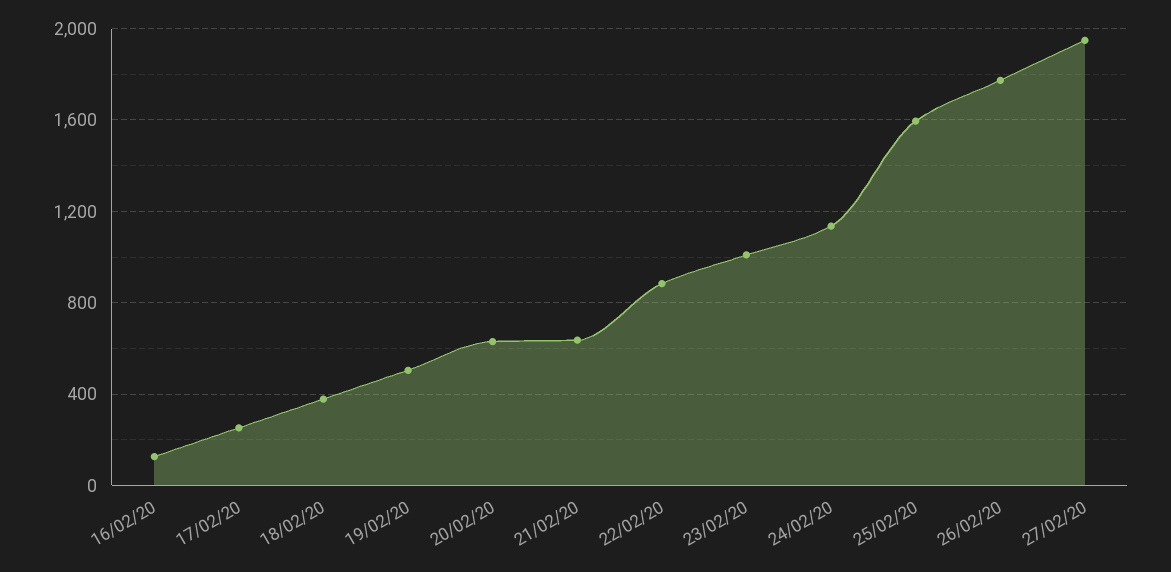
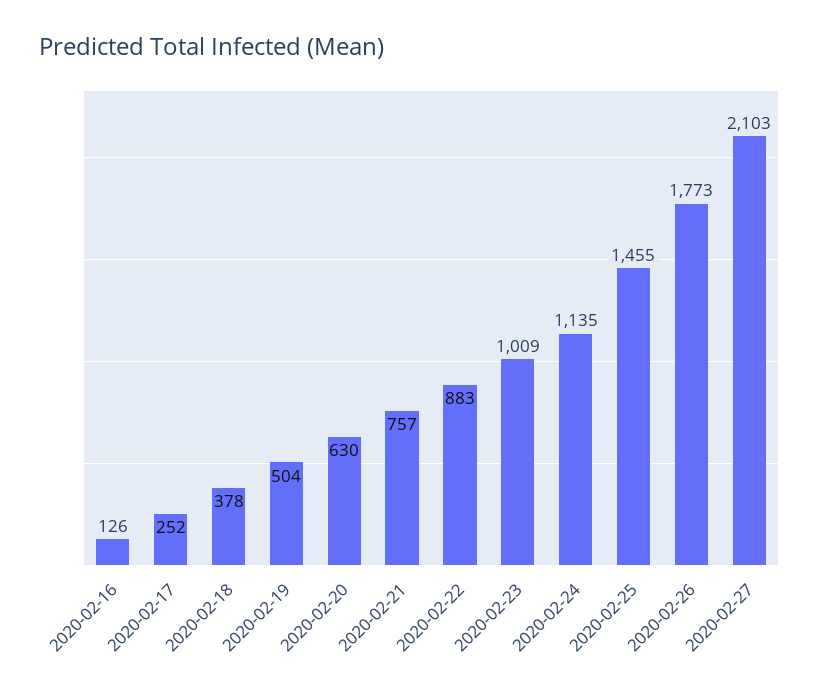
  {
    "16/02/20": 126,
    "17/02/20": 252,
    "18/02/20": 378,
    "19/02/20": 504,
    "20/02/20": 630,
-   "21/02/20": 650,
+   "21/02/20": 757,
    "22/02/20": 883,
    "23/02/20": 1009,
    "24/02/20": 1135,
-   "25/02/20": 1600,
+   "25/02/20": 1455,
    "26/02/20": 1773,
-   "27/02/20": 1950
+   "27/02/20": 2103
  }

